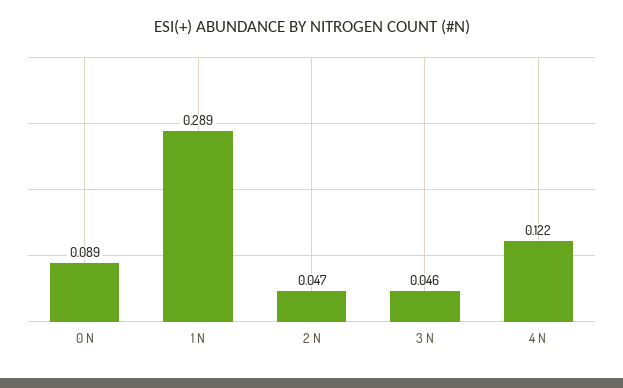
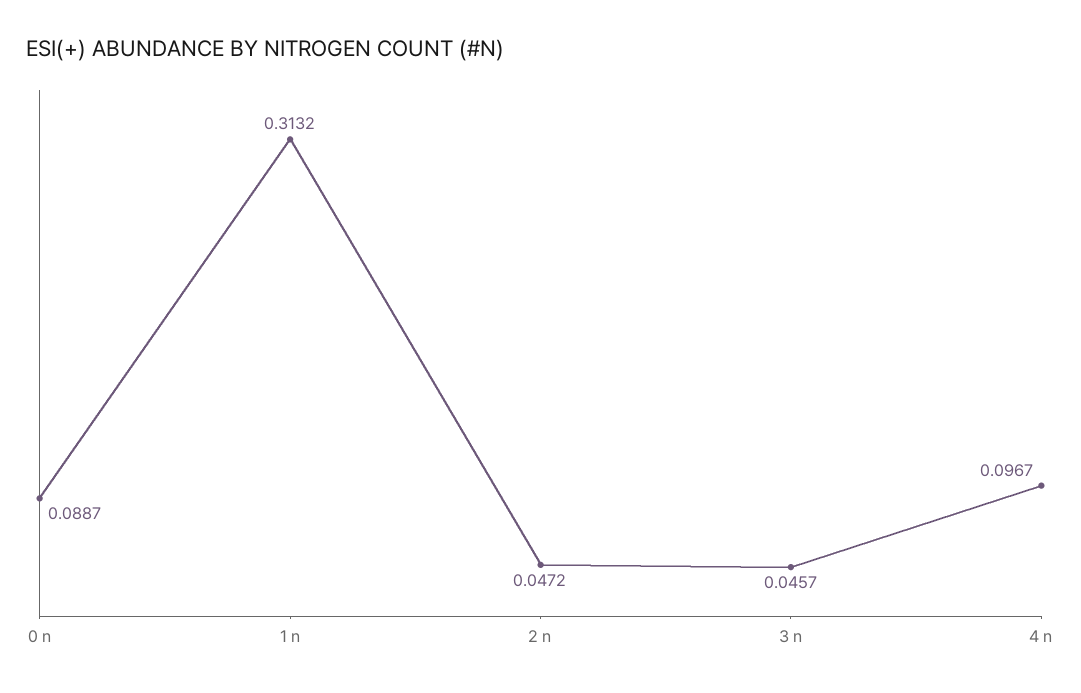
  {
    "0 N": 0.0887,
-   "1 N": 0.289,
+   "1 N": 0.3132,
    "2 N": 0.0472,
    "3 N": 0.0457,
-   "4 N": 0.122
+   "4 N": 0.0967
  }

